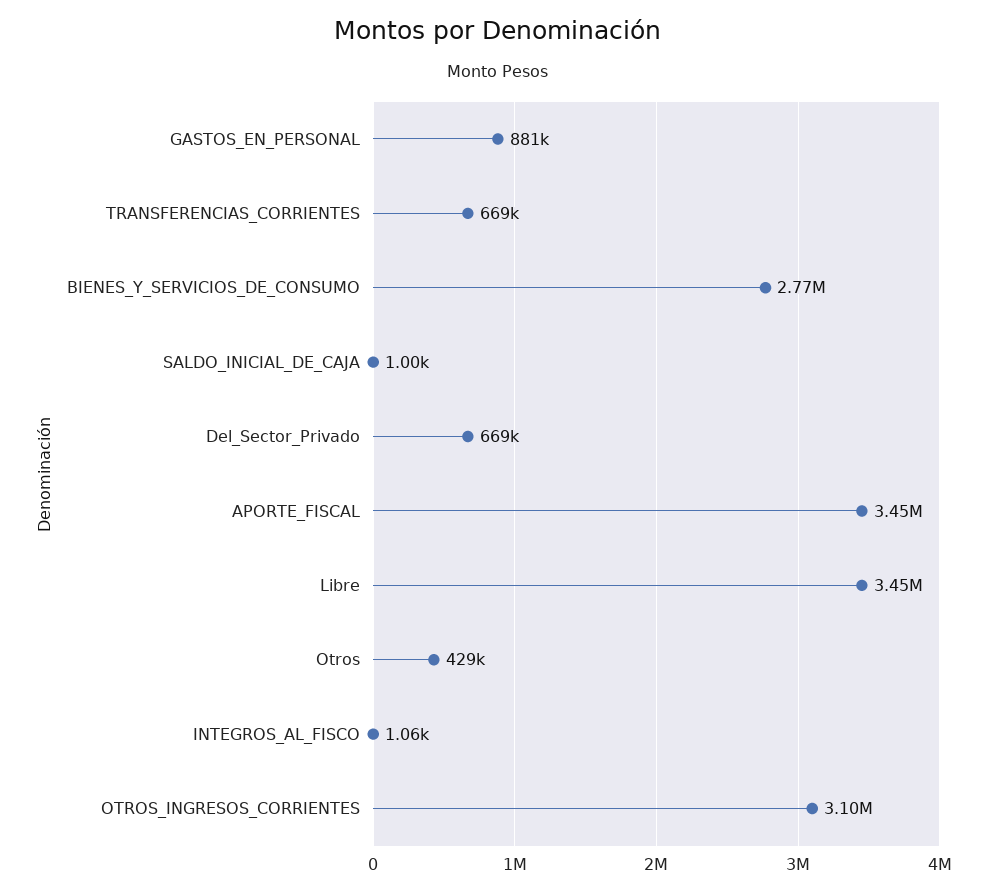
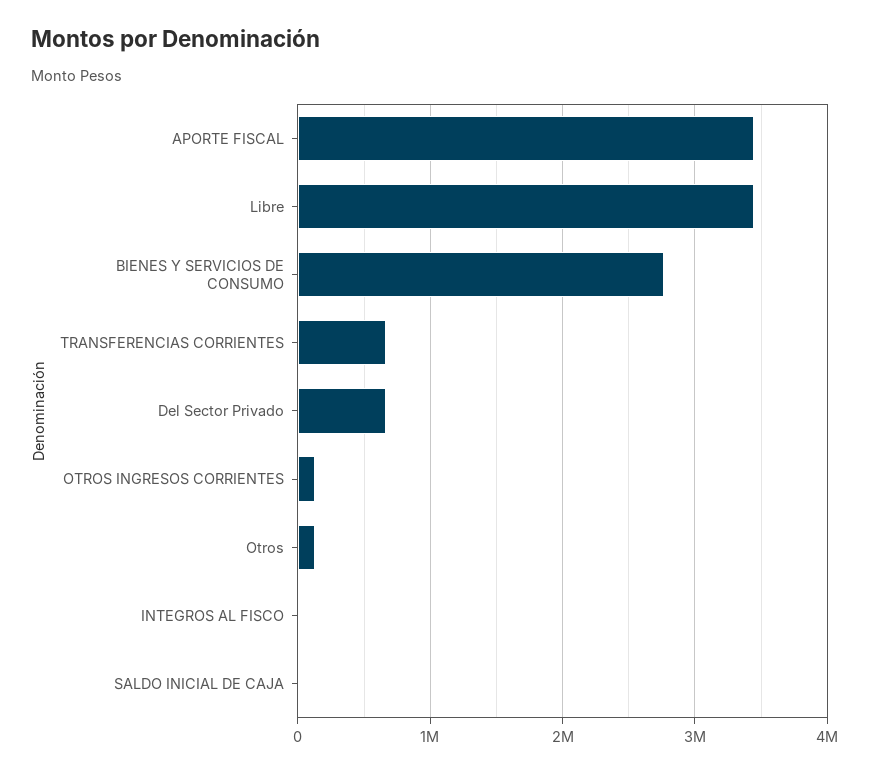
  {
-   "GASTOS_EN_PERSONAL": 881000,
    "TRANSFERENCIAS_CORRIENTES": 669000,
    "BIENES_Y_SERVICIOS_DE_CONSUMO": 2770000,
    "SALDO_INICIAL_DE_CAJA": 1000,
    "Del_Sector_Privado": 669000,
    "APORTE_FISCAL": 3450000,
    "Libre": 3450000,
-   "Otros": 429000,
+   "Otros": 100000,
    "INTEGROS_AL_FISCO": 1060,
-   "OTROS_INGRESOS_CORRIENTES": 3100000
+   "OTROS_INGRESOS_CORRIENTES": 100000
  }

